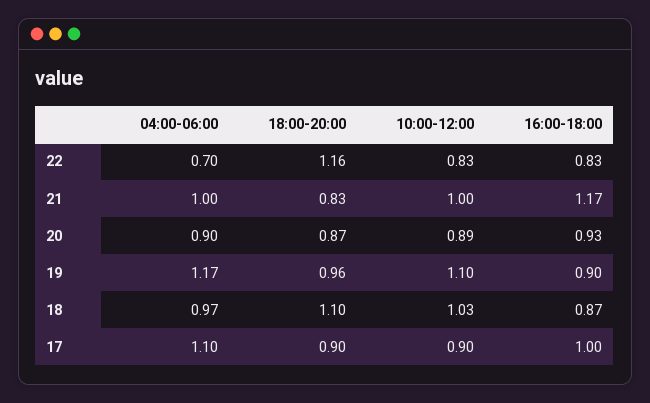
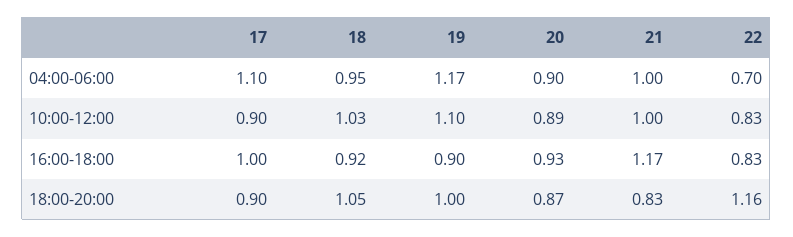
  {
    "04:00-06:00": {
      "22": 0.7,
      "21": 1,
      "20": 0.9,
      "19": 1.17,
-     "18": 0.97,
+     "18": 0.95,
      "17": 1.1
    },
    "18:00-20:00": {
      "22": 1.16,
      "21": 0.83,
      "20": 0.87,
-     "19": 0.96,
+     "19": 1,
-     "18": 1.1,
+     "18": 1.05,
      "17": 0.9
    },
    "10:00-12:00": {
      "22": 0.83,
      "21": 1,
      "20": 0.89,
      "19": 1.1,
      "18": 1.03,
      "17": 0.9
    },
    "16:00-18:00": {
      "22": 0.83,
      "21": 1.17,
      "20": 0.93,
      "19": 0.9,
-     "18": 0.87,
+     "18": 0.92,
      "17": 1
    }
  }

